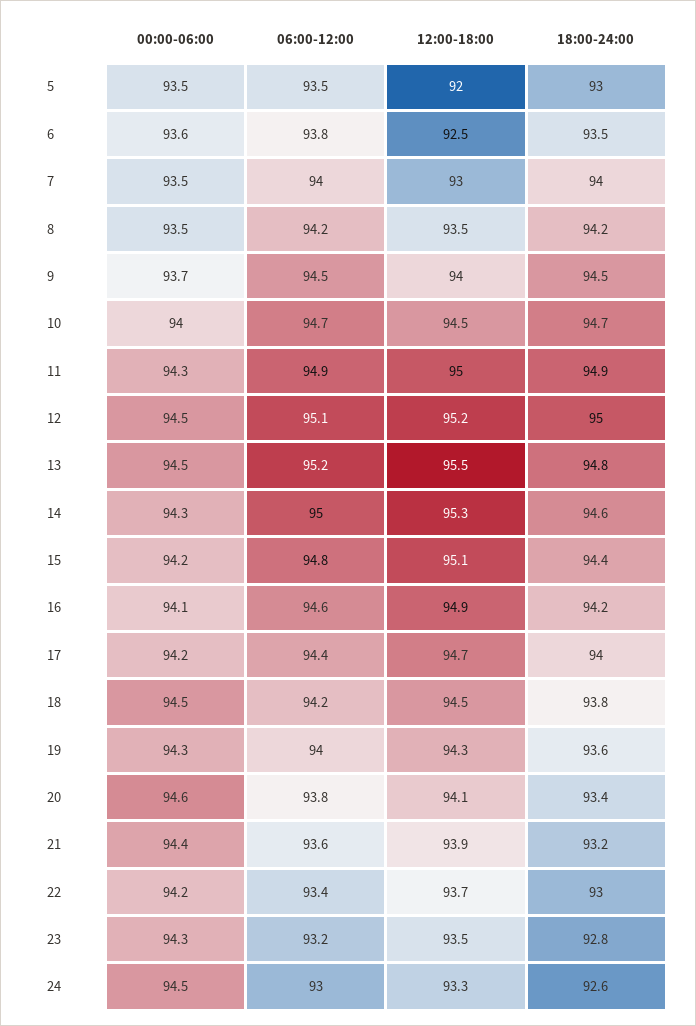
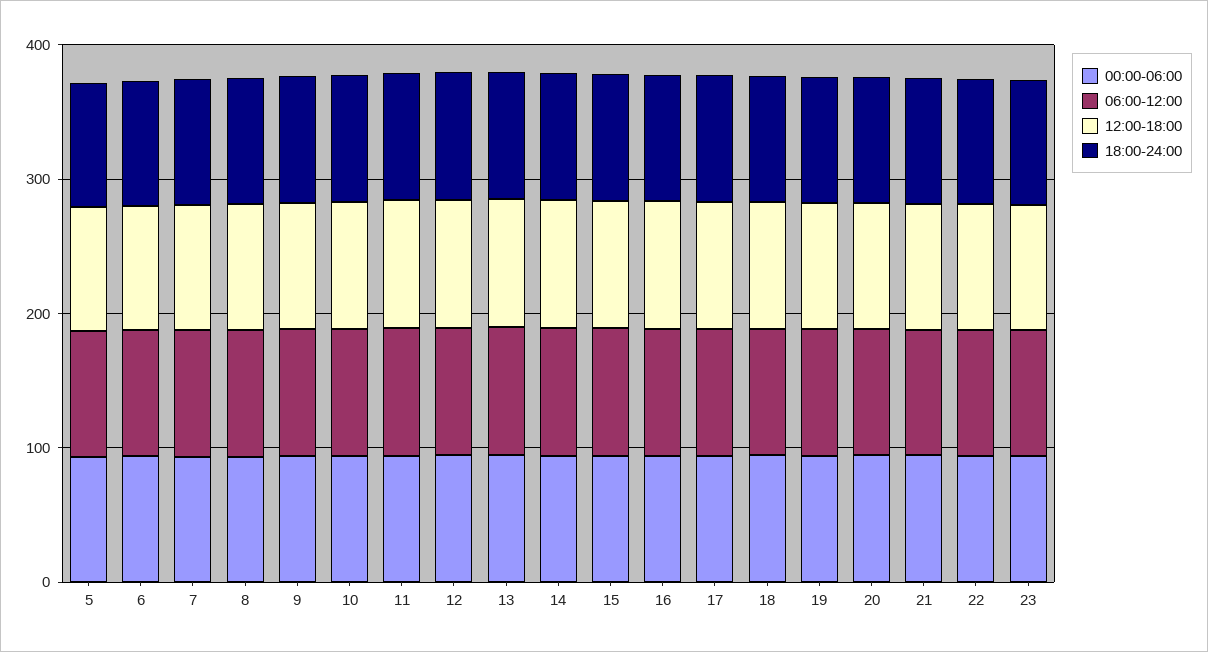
  {
    "00:00-06:00": {
      "5": 93.5,
      "6": 93.6,
      "7": 93.5,
      "8": 93.5,
      "9": 93.7,
      "10": 94,
      "11": 94.3,
      "12": 94.5,
      "13": 94.5,
      "14": 94.3,
      "15": 94.2,
      "16": 94.1,
      "17": 94.2,
      "18": 94.5,
      "19": 94.3,
      "20": 94.6,
      "21": 94.4,
      "22": 94.2,
-     "23": 94.3,
+     "23": 94.3
-     "24": 94.5
    },
    "06:00-12:00": {
      "5": 93.5,
      "6": 93.8,
      "7": 94,
      "8": 94.2,
      "9": 94.5,
      "10": 94.7,
      "11": 94.9,
      "12": 95.1,
      "13": 95.2,
      "14": 95,
      "15": 94.8,
      "16": 94.6,
      "17": 94.4,
      "18": 94.2,
      "19": 94,
      "20": 93.8,
      "21": 93.6,
      "22": 93.4,
-     "23": 93.2,
+     "23": 93.2
-     "24": 93
    },
    "12:00-18:00": {
      "5": 92,
      "6": 92.5,
      "7": 93,
      "8": 93.5,
      "9": 94,
      "10": 94.5,
      "11": 95,
      "12": 95.2,
      "13": 95.5,
      "14": 95.3,
      "15": 95.1,
      "16": 94.9,
      "17": 94.7,
      "18": 94.5,
      "19": 94.3,
      "20": 94.1,
      "21": 93.9,
      "22": 93.7,
-     "23": 93.5,
+     "23": 93.5
-     "24": 93.3
    },
    "18:00-24:00": {
      "5": 93,
      "6": 93.5,
      "7": 94,
      "8": 94.2,
      "9": 94.5,
      "10": 94.7,
      "11": 94.9,
      "12": 95,
      "13": 94.8,
      "14": 94.6,
      "15": 94.4,
      "16": 94.2,
      "17": 94,
      "18": 93.8,
      "19": 93.6,
      "20": 93.4,
      "21": 93.2,
      "22": 93,
-     "23": 92.8,
+     "23": 92.8
-     "24": 92.6
    }
  }

